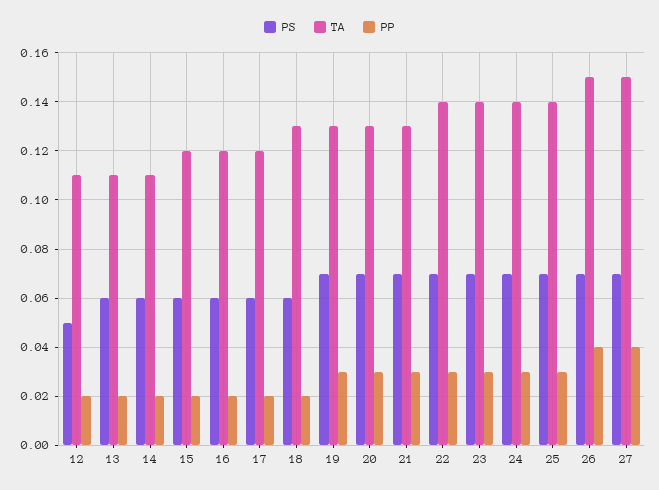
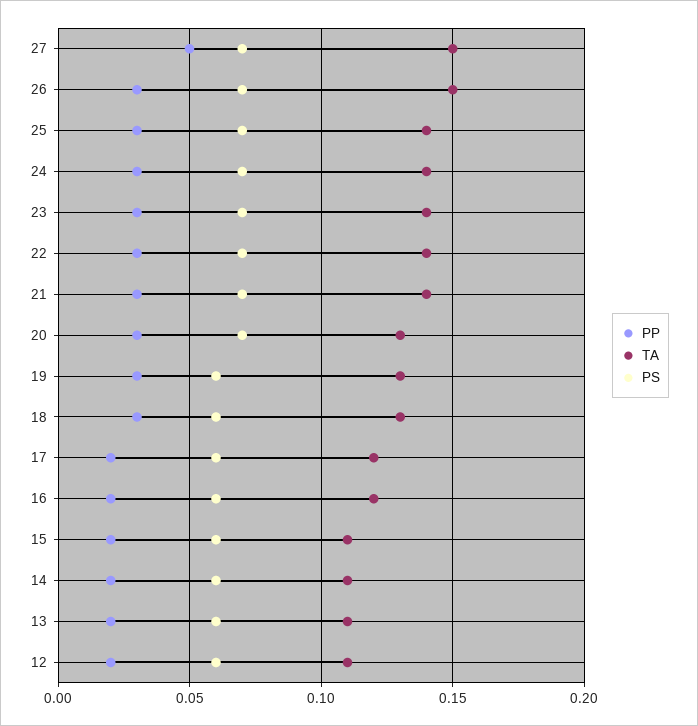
  {
    "PS": {
-     "12": 0.05,
+     "12": 0.06,
      "13": 0.06,
      "14": 0.06,
      "15": 0.06,
      "16": 0.06,
      "17": 0.06,
      "18": 0.06,
-     "19": 0.07,
+     "19": 0.06,
      "20": 0.07,
      "21": 0.07,
      "22": 0.07,
      "23": 0.07,
      "24": 0.07,
      "25": 0.07,
      "26": 0.07,
      "27": 0.07
    },
    "TA": {
      "12": 0.11,
      "13": 0.11,
      "14": 0.11,
-     "15": 0.12,
+     "15": 0.11,
      "16": 0.12,
      "17": 0.12,
      "18": 0.13,
      "19": 0.13,
      "20": 0.13,
-     "21": 0.13,
+     "21": 0.14,
      "22": 0.14,
      "23": 0.14,
      "24": 0.14,
      "25": 0.14,
      "26": 0.15,
      "27": 0.15
    },
    "PP": {
      "12": 0.02,
      "13": 0.02,
      "14": 0.02,
      "15": 0.02,
      "16": 0.02,
      "17": 0.02,
-     "18": 0.02,
+     "18": 0.03,
      "19": 0.03,
      "20": 0.03,
      "21": 0.03,
      "22": 0.03,
      "23": 0.03,
      "24": 0.03,
      "25": 0.03,
-     "26": 0.04,
+     "26": 0.03,
-     "27": 0.04
+     "27": 0.05
    }
  }

